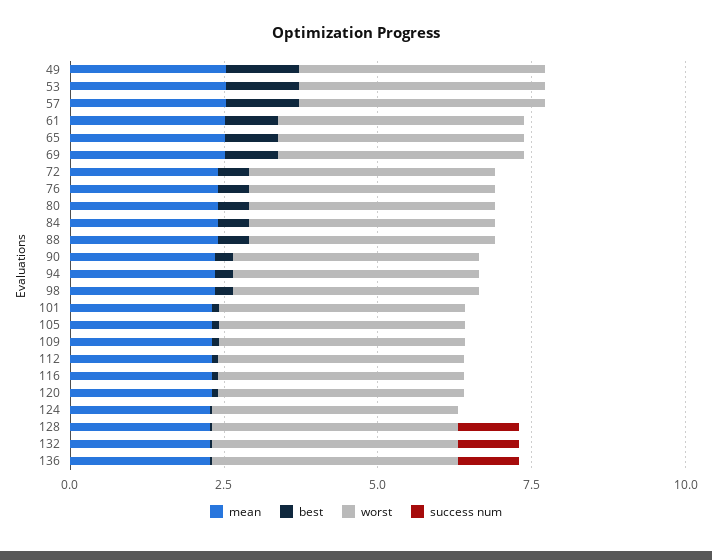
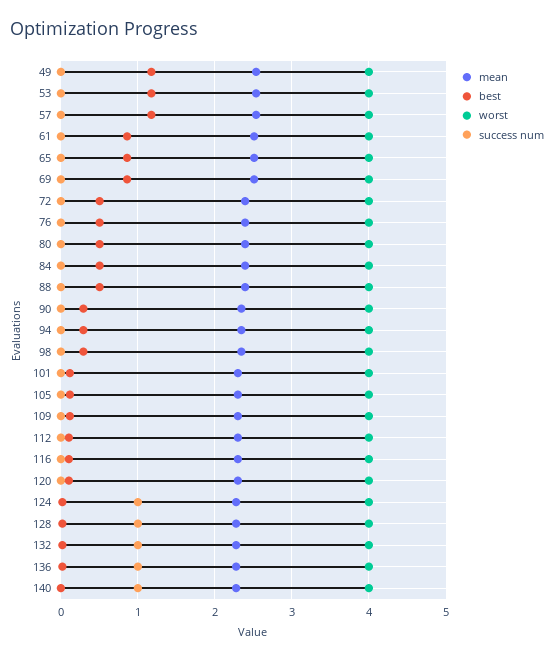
  {
    "mean": {
      "49": 2.5,
      "53": 2.5,
      "57": 2.5,
      "61": 2.5,
      "65": 2.5,
      "69": 2.5,
      "72": 2.4,
      "76": 2.4,
      "80": 2.4,
      "84": 2.4,
      "88": 2.4,
      "90": 2.3,
      "94": 2.3,
      "98": 2.3,
      "101": 2.3,
      "105": 2.3,
      "109": 2.3,
      "112": 2.3,
      "116": 2.3,
      "120": 2.3,
      "124": 2.3,
      "128": 2.3,
      "132": 2.3,
-     "136": 2.3
+     "136": 2.3,
+     "140": 2.3
    },
    "best": {
      "49": 1.2,
      "53": 1.2,
      "57": 1.2,
      "61": 0.9,
      "65": 0.9,
      "69": 0.9,
      "72": 0.5,
      "76": 0.5,
      "80": 0.5,
      "84": 0.5,
      "88": 0.5,
      "90": 0.3,
      "94": 0.3,
      "98": 0.3,
      "101": 0.1,
      "105": 0.1,
      "109": 0.1,
      "112": 0.1,
      "116": 0.1,
      "120": 0.1,
      "124": 0,
      "128": 0,
      "132": 0,
-     "136": 0
+     "136": 0,
+     "140": 0
    },
    "worst": {
      "49": 4,
      "53": 4,
      "57": 4,
      "61": 4,
      "65": 4,
      "69": 4,
      "72": 4,
      "76": 4,
      "80": 4,
      "84": 4,
      "88": 4,
      "90": 4,
      "94": 4,
      "98": 4,
      "101": 4,
      "105": 4,
      "109": 4,
      "112": 4,
      "116": 4,
      "120": 4,
      "124": 4,
      "128": 4,
      "132": 4,
-     "136": 4
+     "136": 4,
+     "140": 4
    },
    "success num": {
      "49": 0,
      "53": 0,
      "57": 0,
      "61": 0,
      "65": 0,
      "69": 0,
      "72": 0,
      "76": 0,
      "80": 0,
      "84": 0,
      "88": 0,
      "90": 0,
      "94": 0,
      "98": 0,
      "101": 0,
      "105": 0,
      "109": 0,
      "112": 0,
      "116": 0,
      "120": 0,
-     "124": 0,
+     "124": 1,
      "128": 1,
      "132": 1,
-     "136": 1
+     "136": 1,
+     "140": 1
    }
  }

